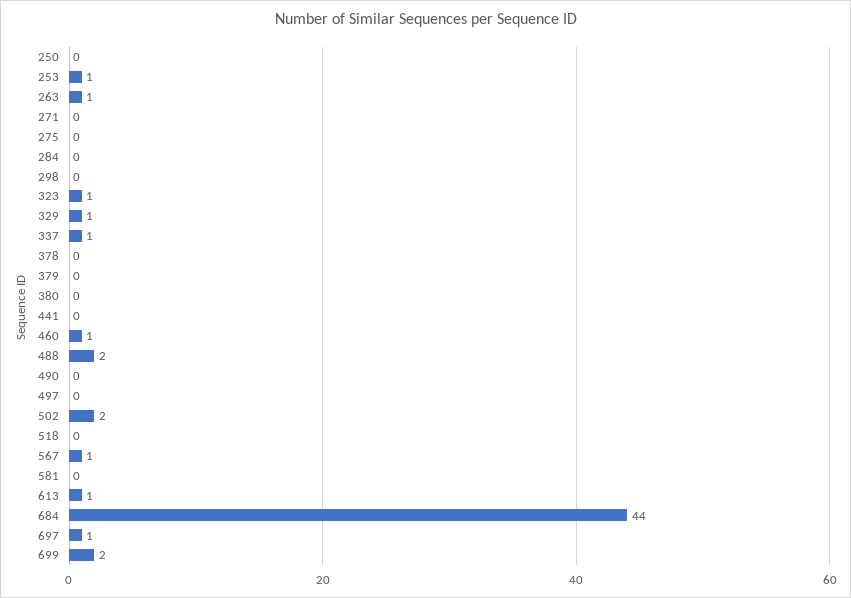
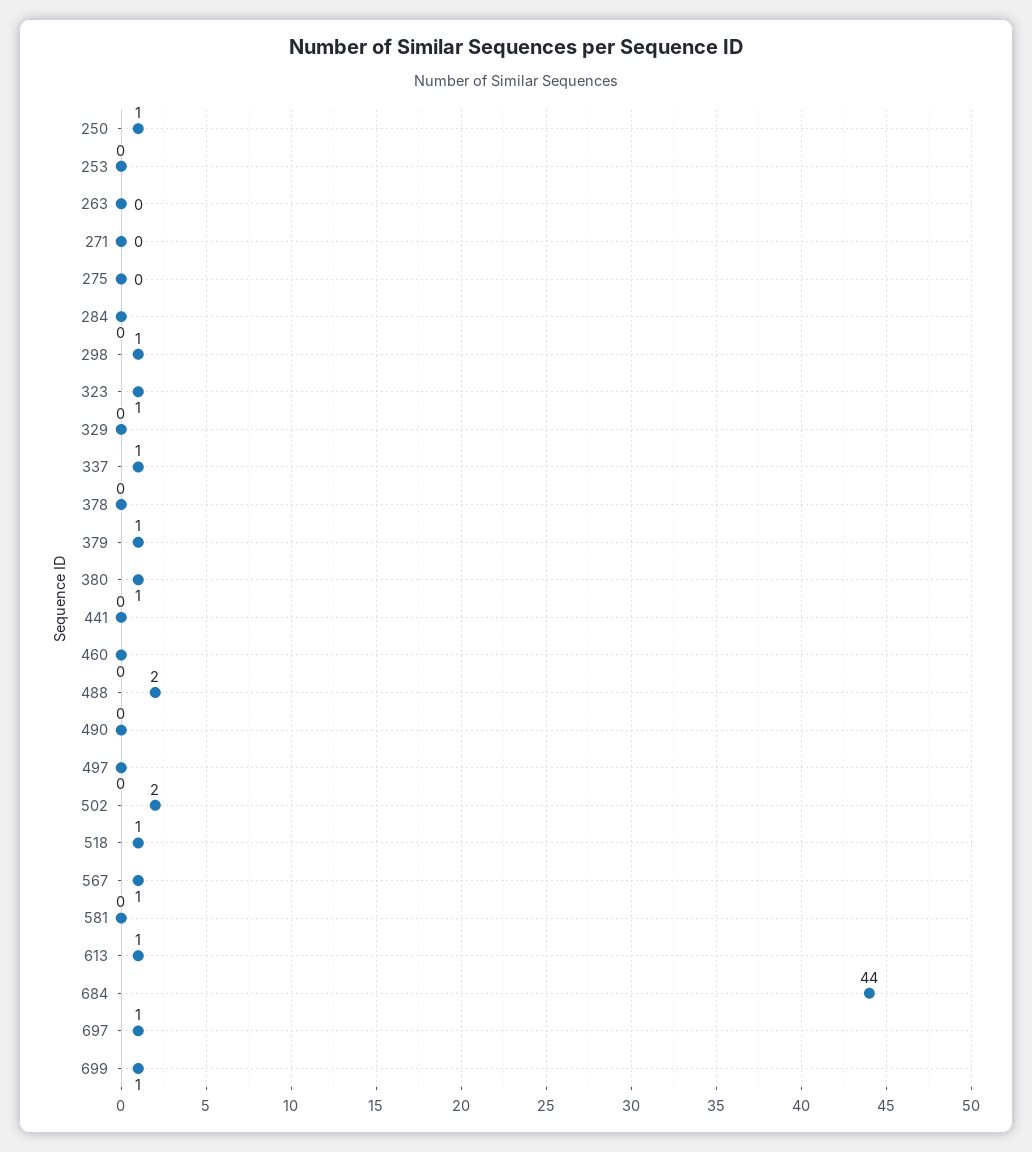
  {
-   "250": 0,
+   "250": 1,
-   "253": 1,
+   "253": 0,
-   "263": 1,
+   "263": 0,
    "271": 0,
    "275": 0,
    "284": 0,
-   "298": 0,
+   "298": 1,
    "323": 1,
-   "329": 1,
+   "329": 0,
    "337": 1,
    "378": 0,
-   "379": 0,
+   "379": 1,
-   "380": 0,
+   "380": 1,
    "441": 0,
-   "460": 1,
+   "460": 0,
    "488": 2,
    "490": 0,
    "497": 0,
    "502": 2,
-   "518": 0,
+   "518": 1,
    "567": 1,
    "581": 0,
    "613": 1,
    "684": 44,
    "697": 1,
-   "699": 2
+   "699": 1
  }

